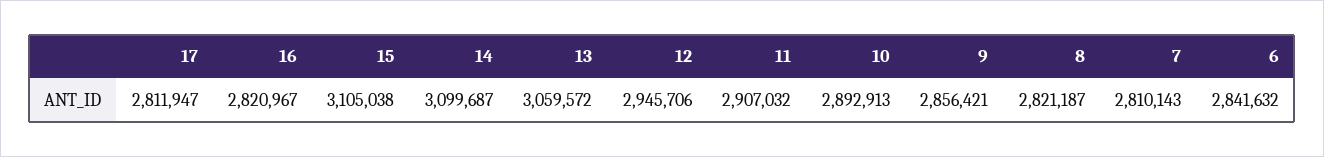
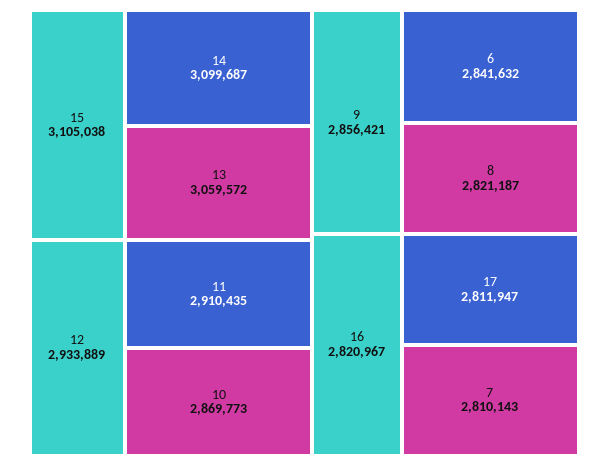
  {
    "17": 2811947,
    "16": 2820967,
    "15": 3105038,
    "14": 3099687,
    "13": 3059572,
-   "12": 2945706,
+   "12": 2933889,
-   "11": 2907032,
+   "11": 2910435,
-   "10": 2892913,
+   "10": 2869773,
    "9": 2856421,
    "8": 2821187,
    "7": 2810143,
    "6": 2841632
  }

